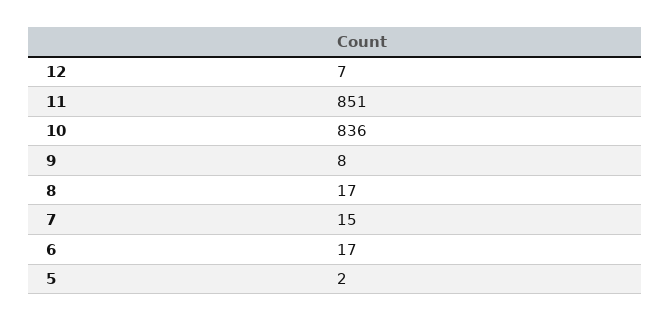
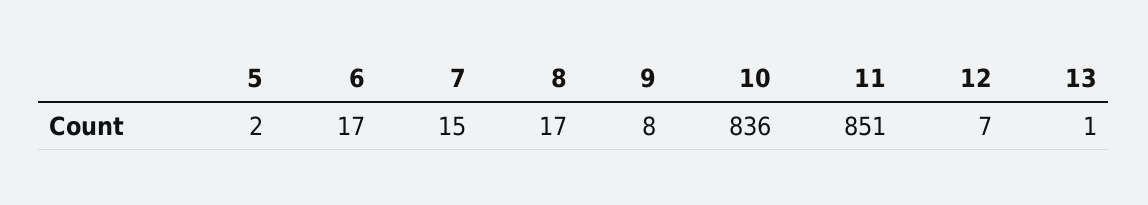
  {
    "12": 7,
    "11": 851,
    "10": 836,
    "9": 8,
    "8": 17,
    "7": 15,
    "6": 17,
-   "5": 2
+   "5": 2,
+   "13": 1
  }

